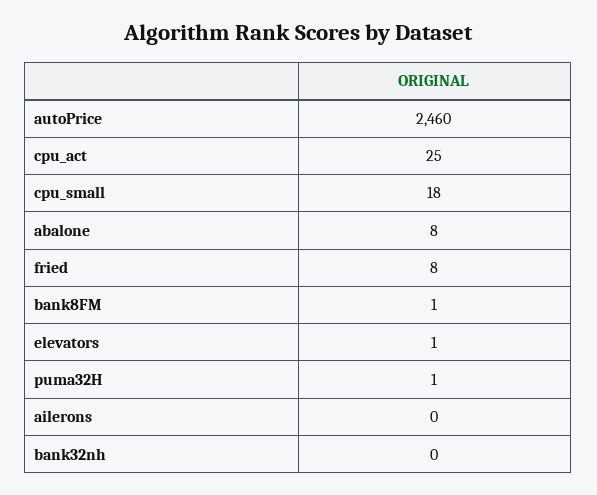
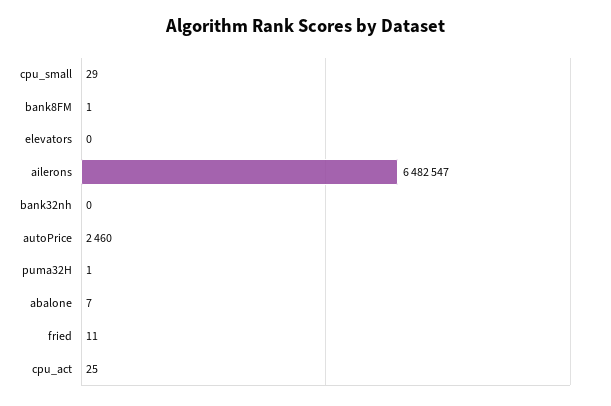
  {
    "autoPrice": 2460,
    "cpu_act": 25,
-   "cpu_small": 18,
+   "cpu_small": 29,
-   "abalone": 8,
+   "abalone": 7,
-   "fried": 8,
+   "fried": 11,
    "bank8FM": 1,
-   "elevators": 1,
+   "elevators": 0,
    "puma32H": 1,
-   "ailerons": 0,
+   "ailerons": 6482547,
    "bank32nh": 0
  }

